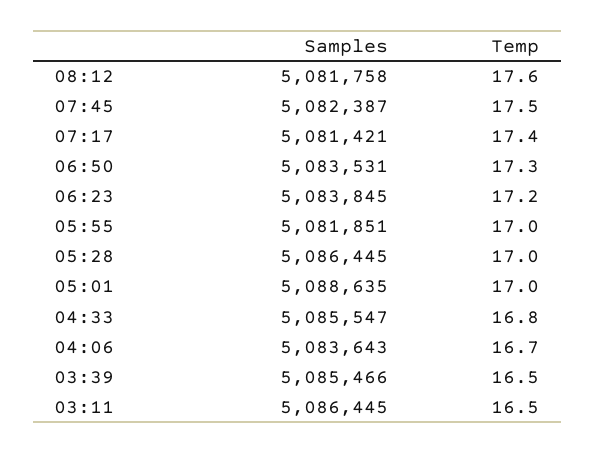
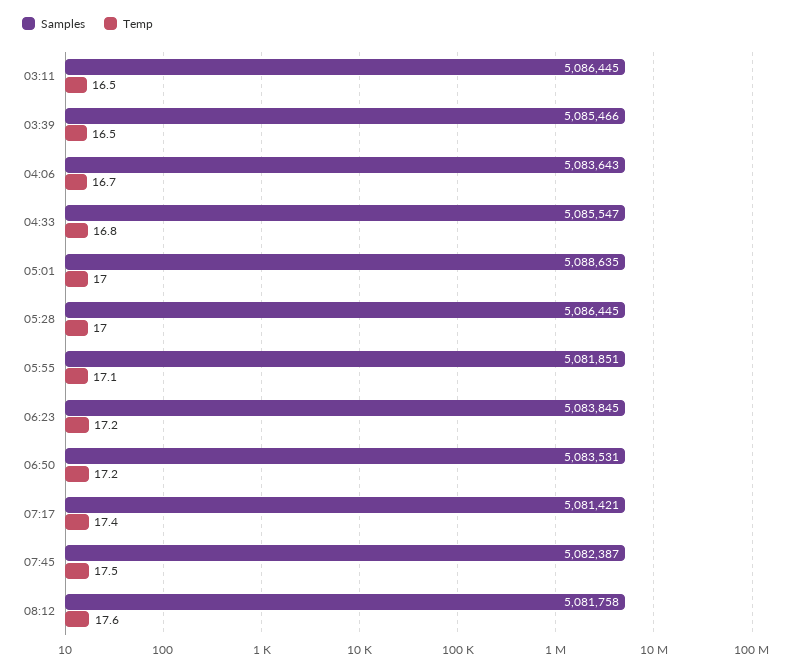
  {
    "Samples": {
      "08:12": 5081758,
      "07:45": 5082387,
      "07:17": 5081421,
      "06:50": 5083531,
      "06:23": 5083845,
      "05:55": 5081851,
      "05:28": 5086445,
      "05:01": 5088635,
      "04:33": 5085547,
      "04:06": 5083643,
      "03:39": 5085466,
      "03:11": 5086445
    },
    "Temp": {
      "08:12": 17.6,
      "07:45": 17.5,
      "07:17": 17.4,
-     "06:50": 17.3,
+     "06:50": 17.2,
      "06:23": 17.2,
-     "05:55": 17,
+     "05:55": 17.1,
      "05:28": 17,
      "05:01": 17,
      "04:33": 16.8,
      "04:06": 16.7,
      "03:39": 16.5,
      "03:11": 16.5
    }
  }

